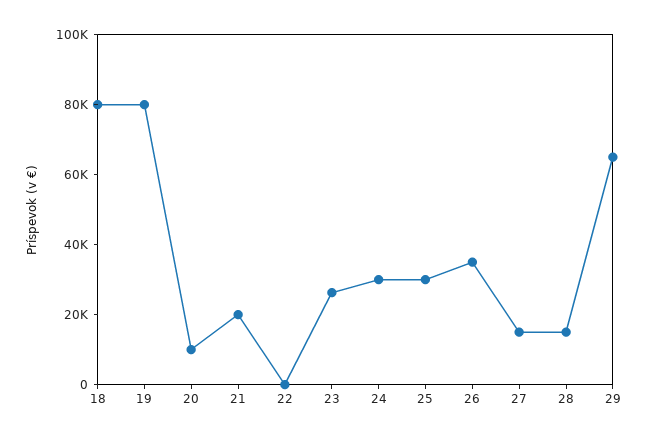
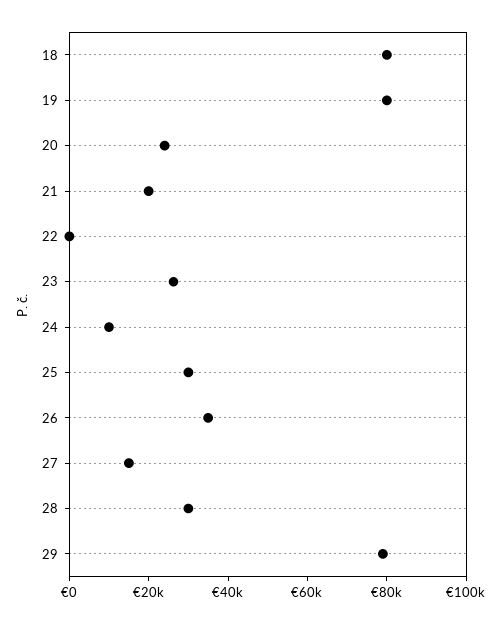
  {
    "18": 80000,
    "19": 80000,
-   "20": 10000,
+   "20": 25000,
    "21": 20000,
    "22": 0,
    "23": 25000,
-   "24": 30000,
+   "24": 10000,
    "25": 30000,
    "26": 35000,
    "27": 15000,
-   "28": 15000,
+   "28": 30000,
-   "29": 65000
+   "29": 80000
  }

